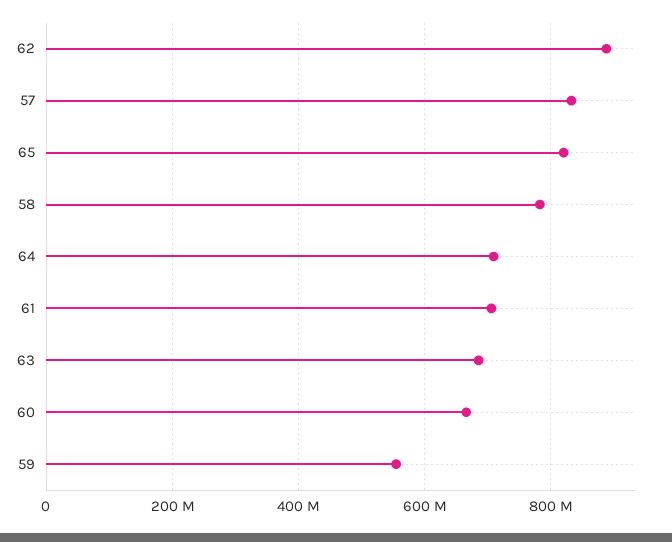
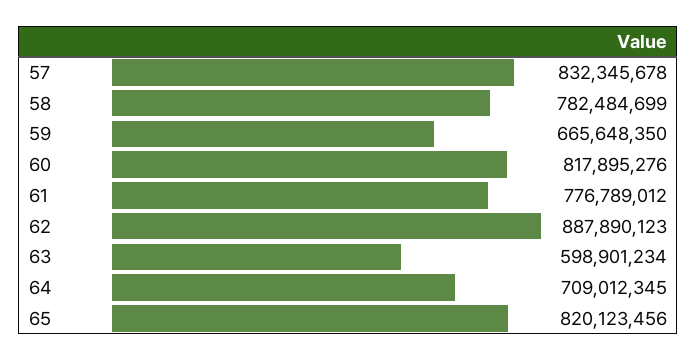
  {
    "62": 887890123,
    "57": 832345678,
    "65": 820123456,
    "58": 782484699,
    "64": 709012345,
-   "61": 700000000,
+   "61": 776789012,
-   "63": 680000000,
+   "63": 598901234,
-   "60": 660000000,
+   "60": 817895276,
-   "59": 560000000
+   "59": 665648350
  }

